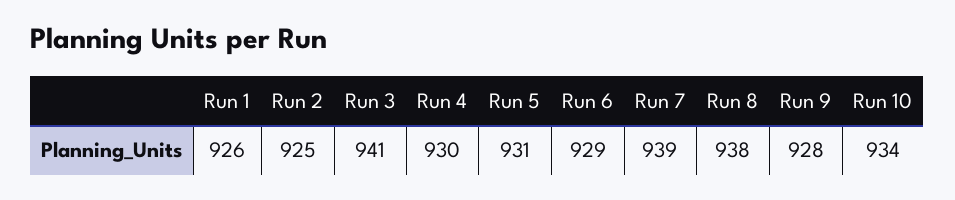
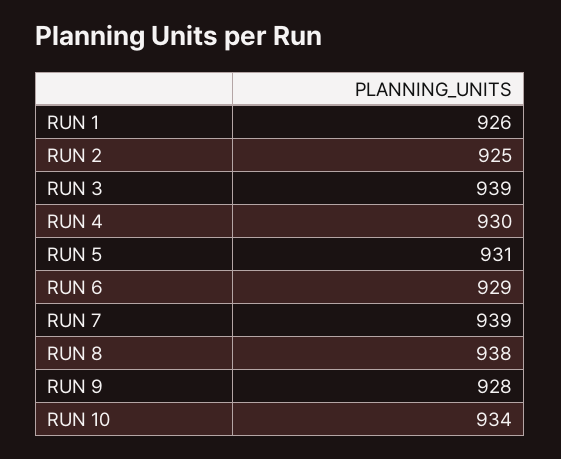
  {
    "Run 1": 926,
    "Run 2": 925,
-   "Run 3": 941,
+   "Run 3": 939,
    "Run 4": 930,
    "Run 5": 931,
    "Run 6": 929,
    "Run 7": 939,
    "Run 8": 938,
    "Run 9": 928,
    "Run 10": 934
  }

